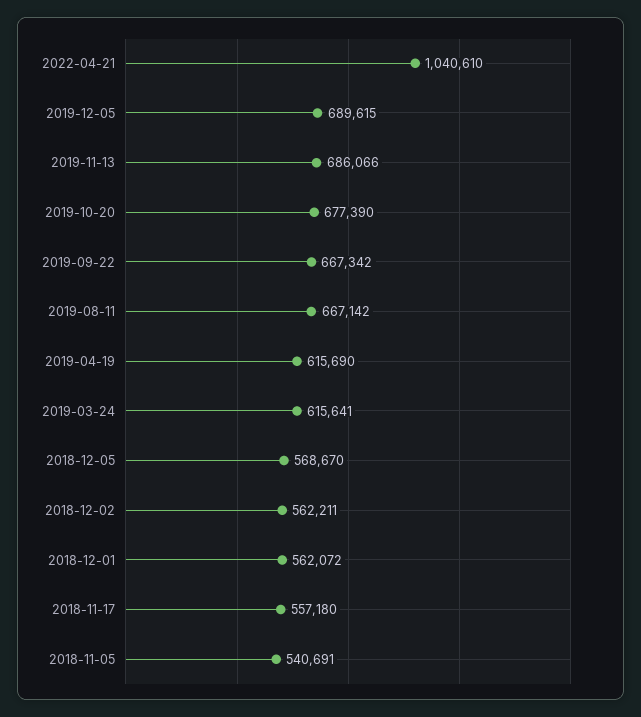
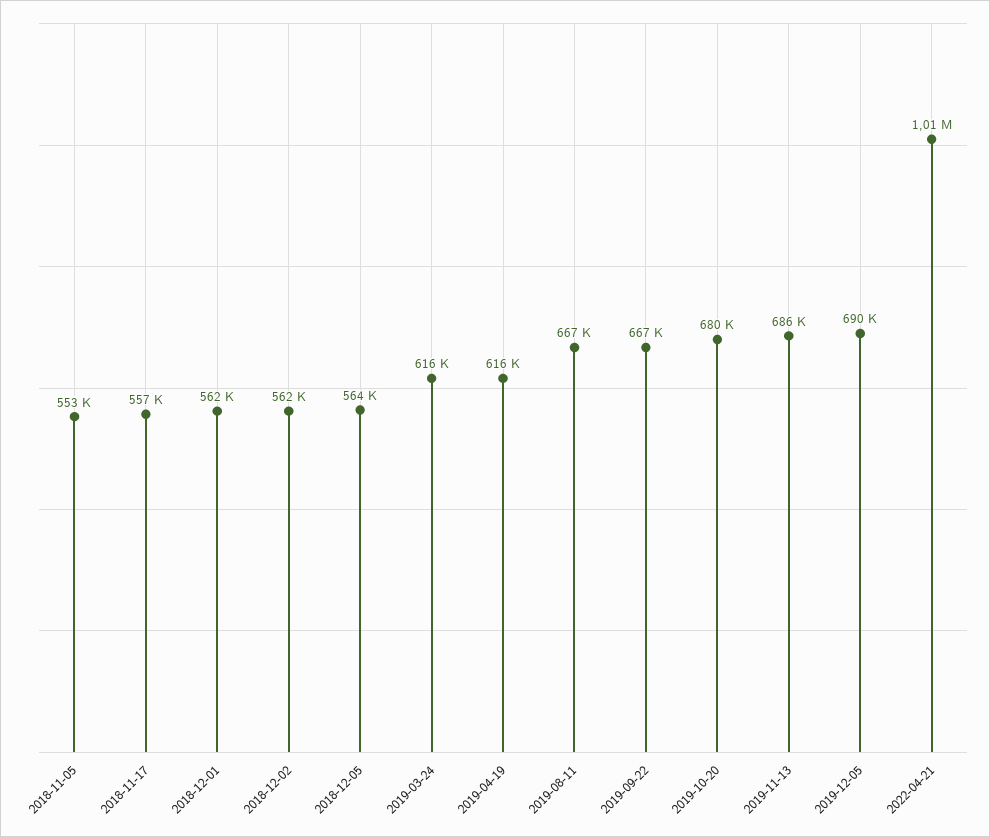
  {
-   "2022-04-21": 1040610,
+   "2022-04-21": 1010000,
    "2019-12-05": 689615,
    "2019-11-13": 686066,
-   "2019-10-20": 677390,
+   "2019-10-20": 680000,
    "2019-09-22": 667342,
    "2019-08-11": 667142,
    "2019-04-19": 615690,
    "2019-03-24": 615641,
-   "2018-12-05": 568670,
+   "2018-12-05": 564000,
    "2018-12-02": 562211,
    "2018-12-01": 562072,
    "2018-11-17": 557180,
-   "2018-11-05": 540691
+   "2018-11-05": 553000
  }

